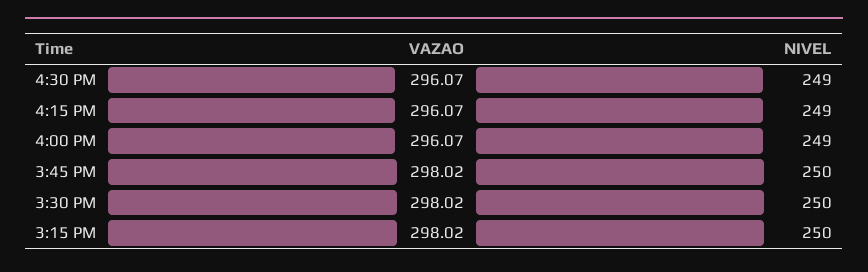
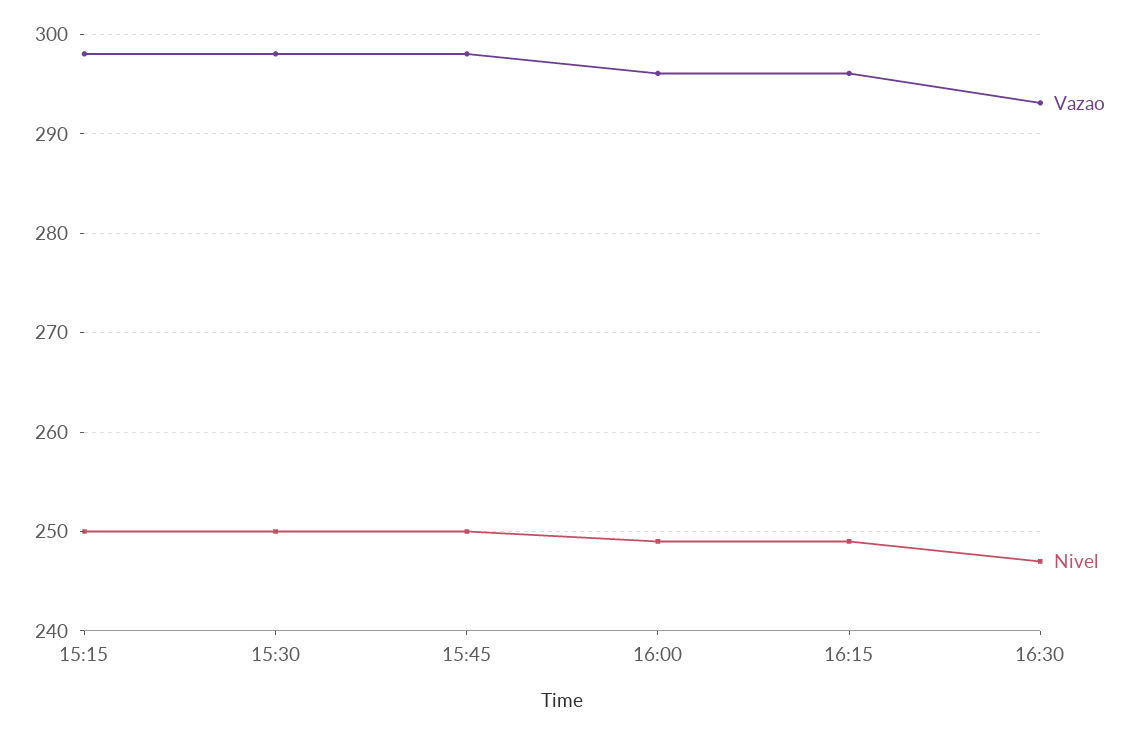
  {
    "VAZAO": {
-     "4:30 PM": 296.07,
+     "4:30 PM": 293,
      "4:15 PM": 296.07,
      "4:00 PM": 296.07,
      "3:45 PM": 298.02,
      "3:30 PM": 298.02,
      "3:15 PM": 298.02
    },
    "NIVEL": {
-     "4:30 PM": 249,
+     "4:30 PM": 247,
      "4:15 PM": 249,
      "4:00 PM": 249,
      "3:45 PM": 250,
      "3:30 PM": 250,
      "3:15 PM": 250
    }
  }

